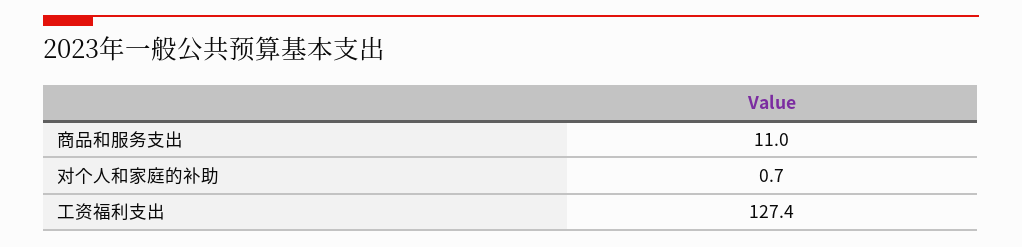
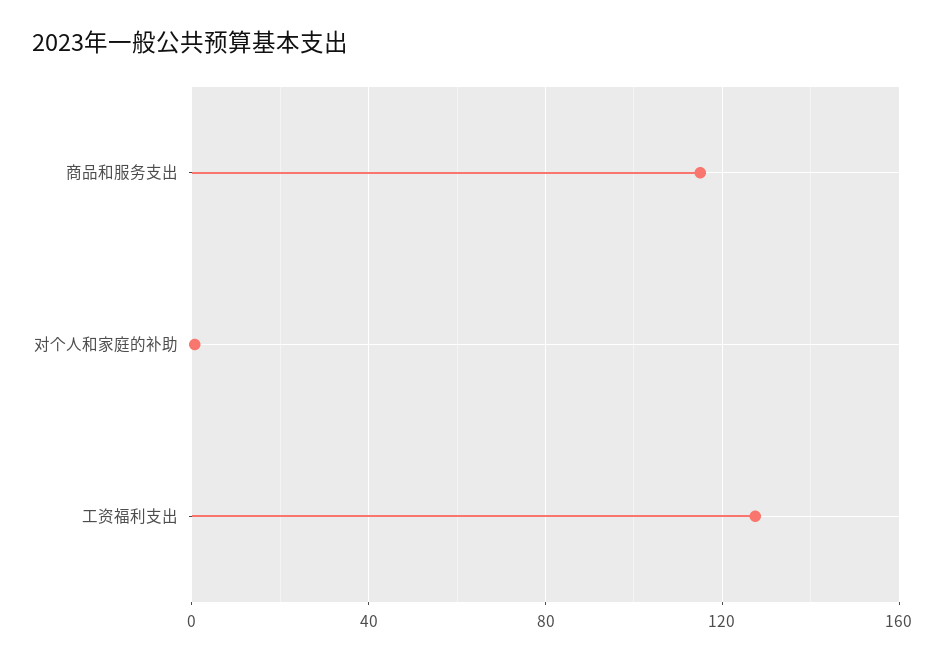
  {
-   "商品和服务支出": 11,
+   "商品和服务支出": 115,
    "对个人和家庭的补助": 0.7,
    "工资福利支出": 127.4
  }

